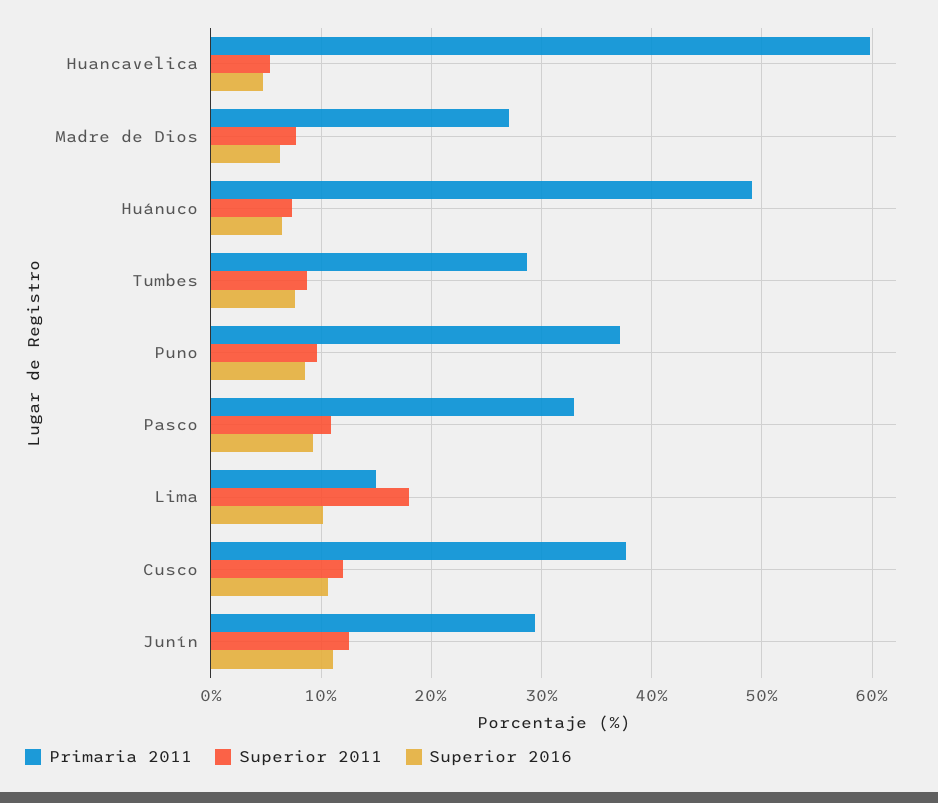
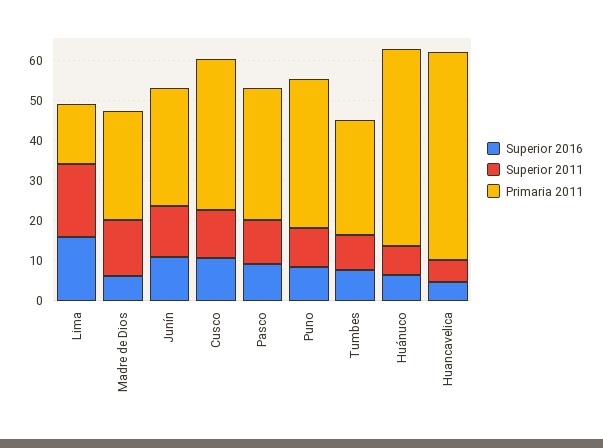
  {
    "Primaria 2011": {
-     "Huancavelica": 60,
+     "Huancavelica": 52,
      "Madre de Dios": 27,
      "Huánuco": 49,
      "Tumbes": 29,
      "Puno": 37,
      "Pasco": 33,
      "Lima": 15,
      "Cusco": 38,
      "Junín": 29
    },
    "Superior 2011": {
      "Huancavelica": 5,
-     "Madre de Dios": 8,
+     "Madre de Dios": 14,
      "Huánuco": 7,
      "Tumbes": 9,
      "Puno": 10,
      "Pasco": 11,
      "Lima": 18,
      "Cusco": 12,
      "Junín": 13
    },
    "Superior 2016": {
      "Huancavelica": 5,
      "Madre de Dios": 6,
      "Huánuco": 6,
      "Tumbes": 8,
      "Puno": 8,
      "Pasco": 9,
-     "Lima": 10,
+     "Lima": 16,
      "Cusco": 11,
      "Junín": 11
    }
  }

